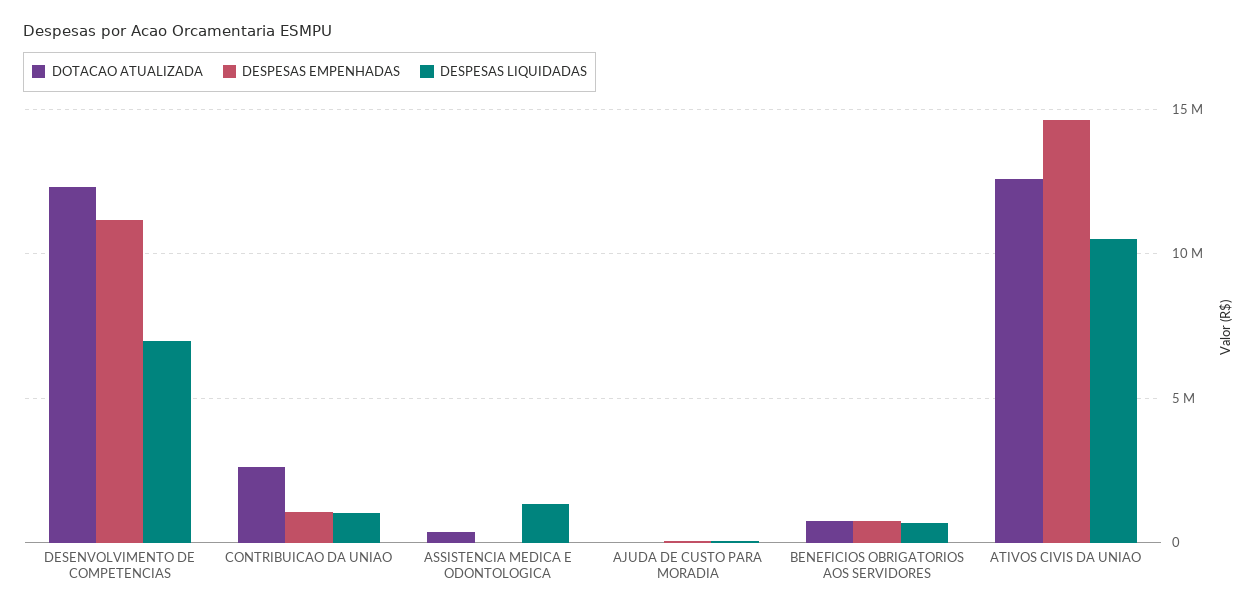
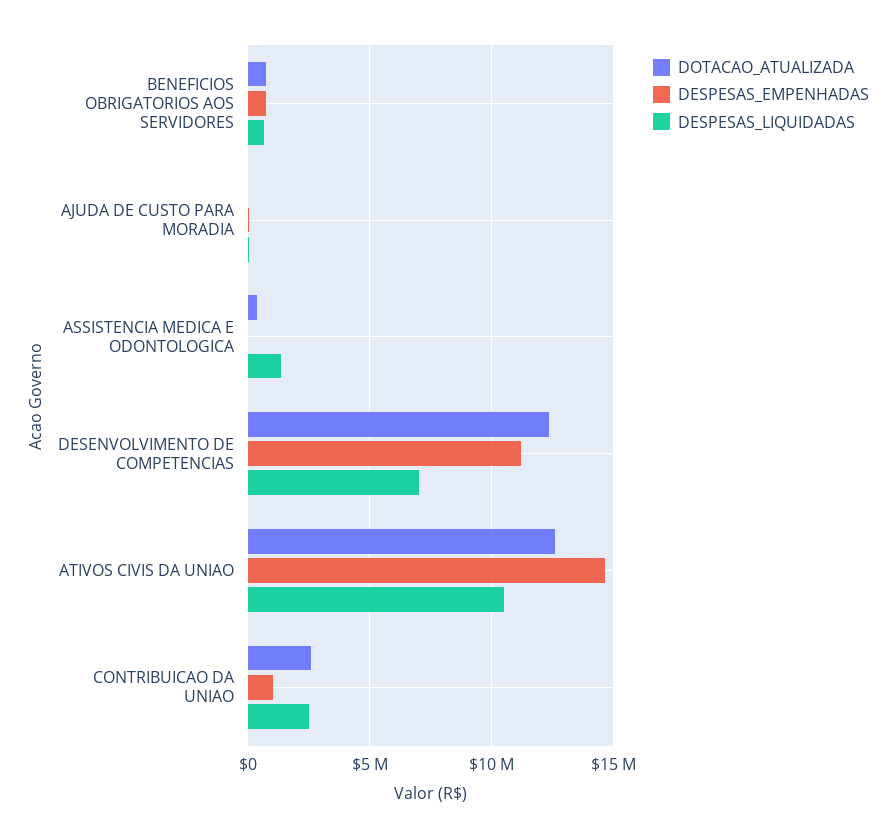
  {
    "DOTACAO ATUALIZADA": {
      "DESENVOLVIMENTO DE COMPETENCIAS": 12500000,
      "CONTRIBUICAO DA UNIAO": 2500000,
      "ASSISTENCIA MEDICA E ODONTOLOGICA": 500000,
      "AJUDA DE CUSTO PARA MORADIA": 0,
      "BENEFICIOS OBRIGATORIOS AOS SERVIDORES": 500000,
      "ATIVOS CIVIS DA UNIAO": 12500000
    },
    "DESPESAS EMPENHADAS": {
      "DESENVOLVIMENTO DE COMPETENCIAS": 11000000,
      "CONTRIBUICAO DA UNIAO": 1000000,
      "ASSISTENCIA MEDICA E ODONTOLOGICA": 0,
      "AJUDA DE CUSTO PARA MORADIA": 0,
      "BENEFICIOS OBRIGATORIOS AOS SERVIDORES": 500000,
      "ATIVOS CIVIS DA UNIAO": 14500000
    },
    "DESPESAS LIQUIDADAS": {
      "DESENVOLVIMENTO DE COMPETENCIAS": 7000000,
-     "CONTRIBUICAO DA UNIAO": 1000000,
+     "CONTRIBUICAO DA UNIAO": 2500000,
      "ASSISTENCIA MEDICA E ODONTOLOGICA": 1500000,
      "AJUDA DE CUSTO PARA MORADIA": 0,
      "BENEFICIOS OBRIGATORIOS AOS SERVIDORES": 500000,
      "ATIVOS CIVIS DA UNIAO": 10500000
    }
  }

